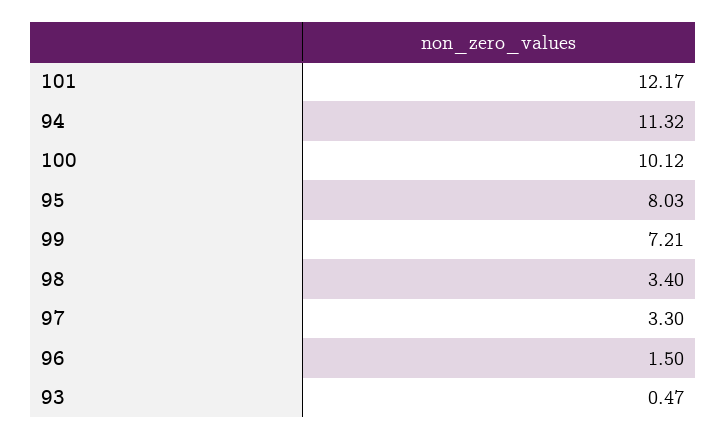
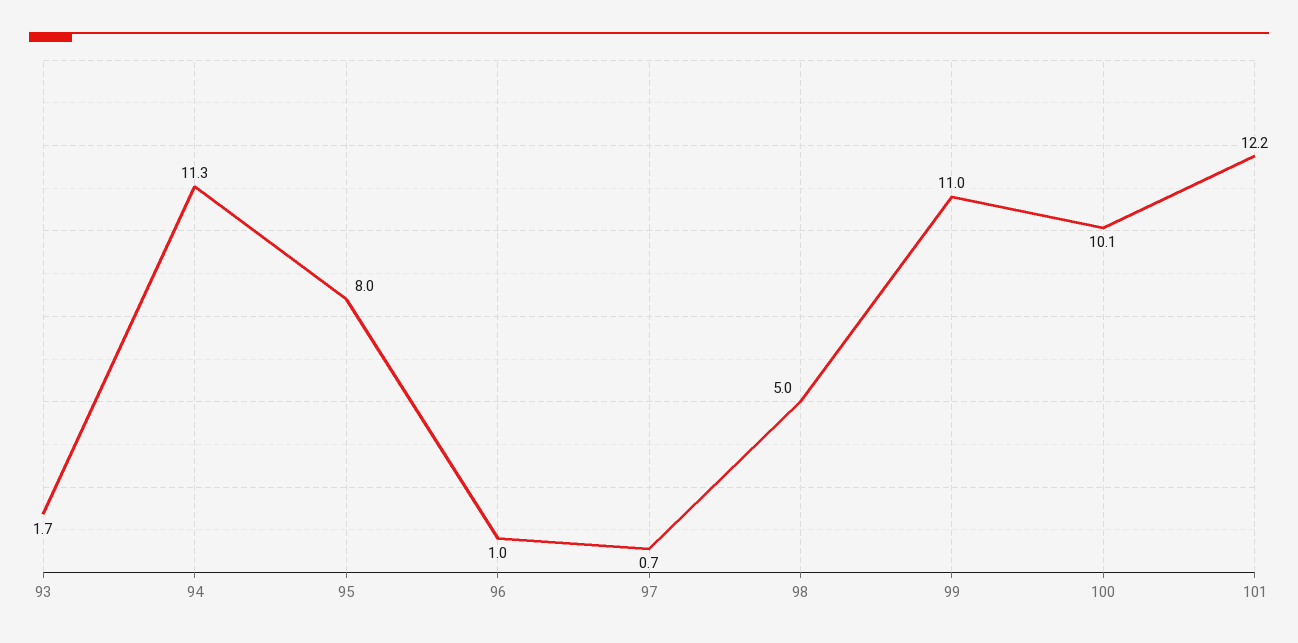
  {
    "101": 12.17,
    "94": 11.32,
    "100": 10.12,
    "95": 8.03,
-   "99": 7.21,
+   "99": 11,
-   "98": 3.4,
+   "98": 5,
-   "97": 3.3,
+   "97": 0.7,
-   "96": 1.5,
+   "96": 1,
-   "93": 0.47
+   "93": 1.7
  }

